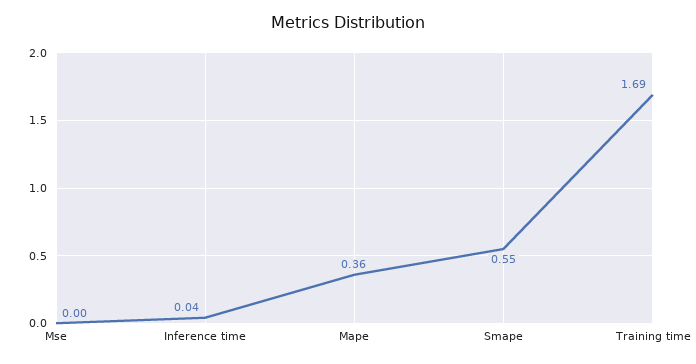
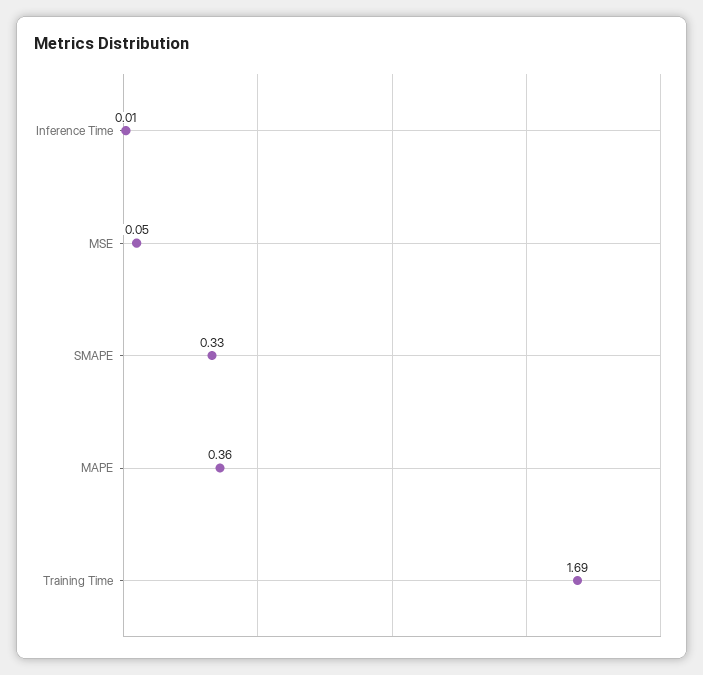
  {
-   "Mse": 0,
+   "Mse": 0.05,
-   "Inference time": 0.04,
+   "Inference time": 0.01,
    "Mape": 0.36,
-   "Smape": 0.55,
+   "Smape": 0.33,
    "Training time": 1.69
  }

